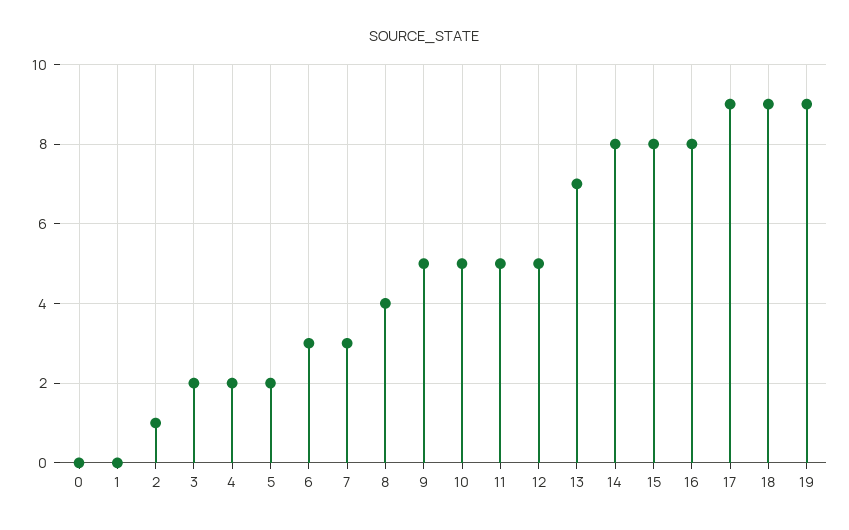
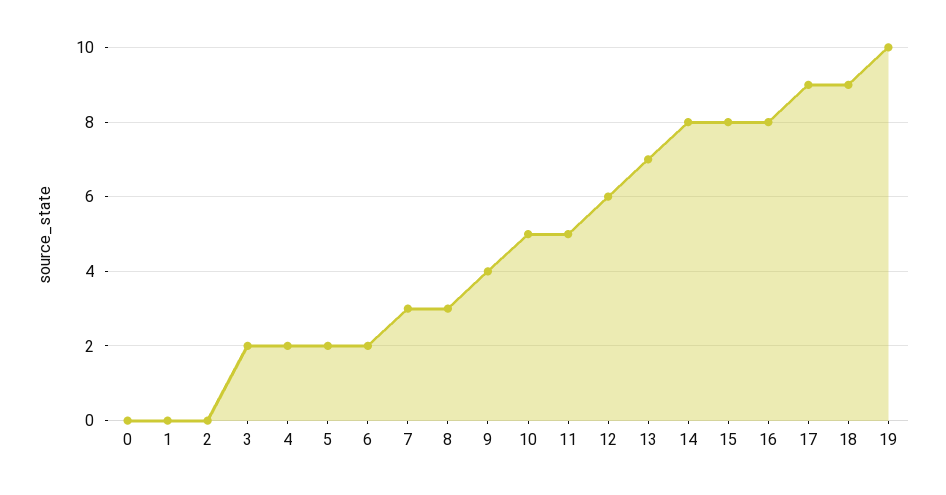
  {
    "0": 0,
    "1": 0,
-   "2": 1,
+   "2": 0,
    "3": 2,
    "4": 2,
    "5": 2,
-   "6": 3,
+   "6": 2,
    "7": 3,
-   "8": 4,
+   "8": 3,
-   "9": 5,
+   "9": 4,
    "10": 5,
    "11": 5,
-   "12": 5,
+   "12": 6,
    "13": 7,
    "14": 8,
    "15": 8,
    "16": 8,
    "17": 9,
    "18": 9,
-   "19": 9
+   "19": 10
  }

